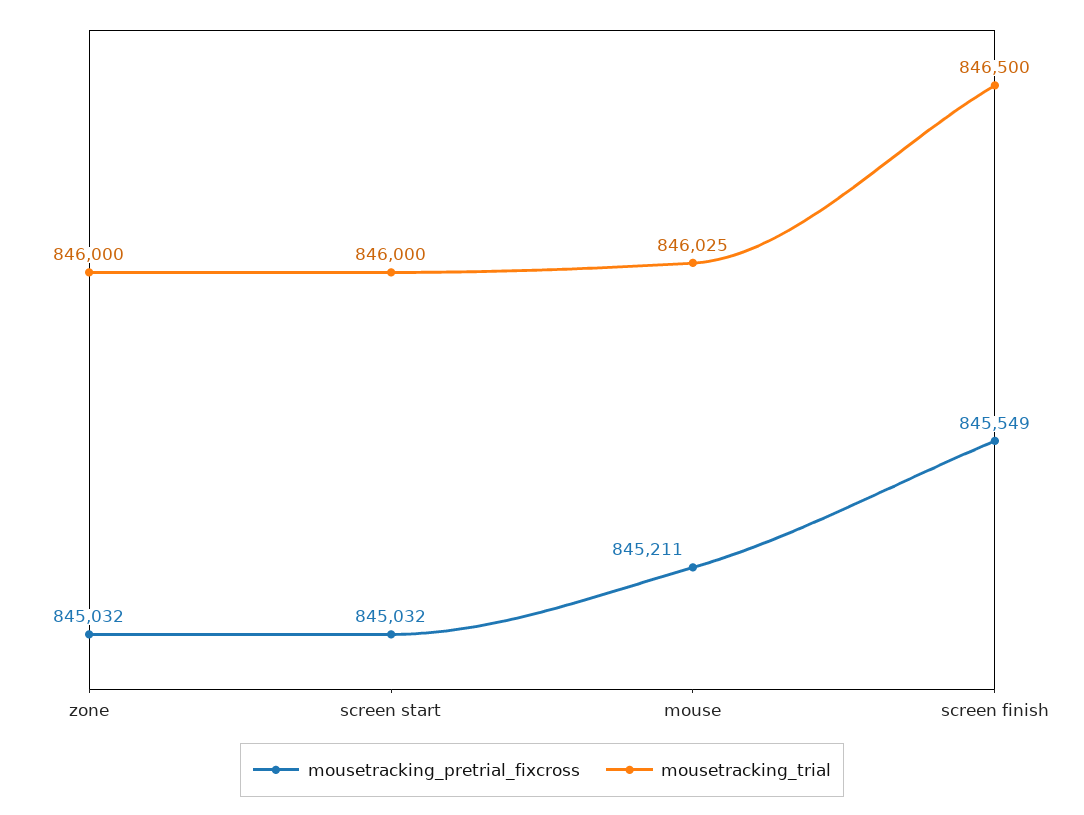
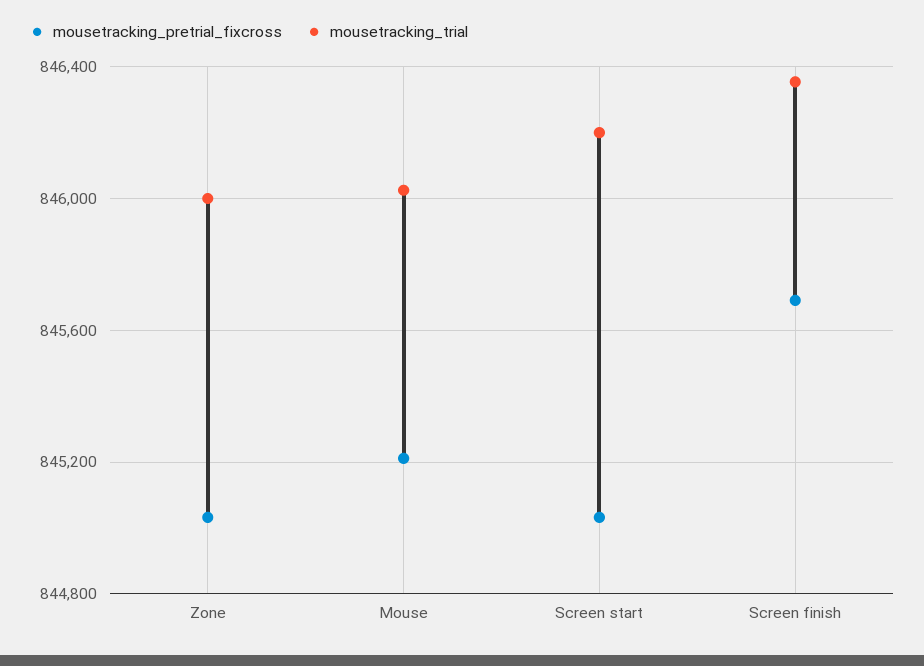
  {
    "mousetracking_pretrial_fixcross": {
      "zone": 845032,
      "screen start": 845032,
      "mouse": 845211,
-     "screen finish": 845549
+     "screen finish": 845700
    },
    "mousetracking_trial": {
      "zone": 846000,
-     "screen start": 846000,
+     "screen start": 846200,
      "mouse": 846025,
-     "screen finish": 846500
+     "screen finish": 846350
    }
  }

